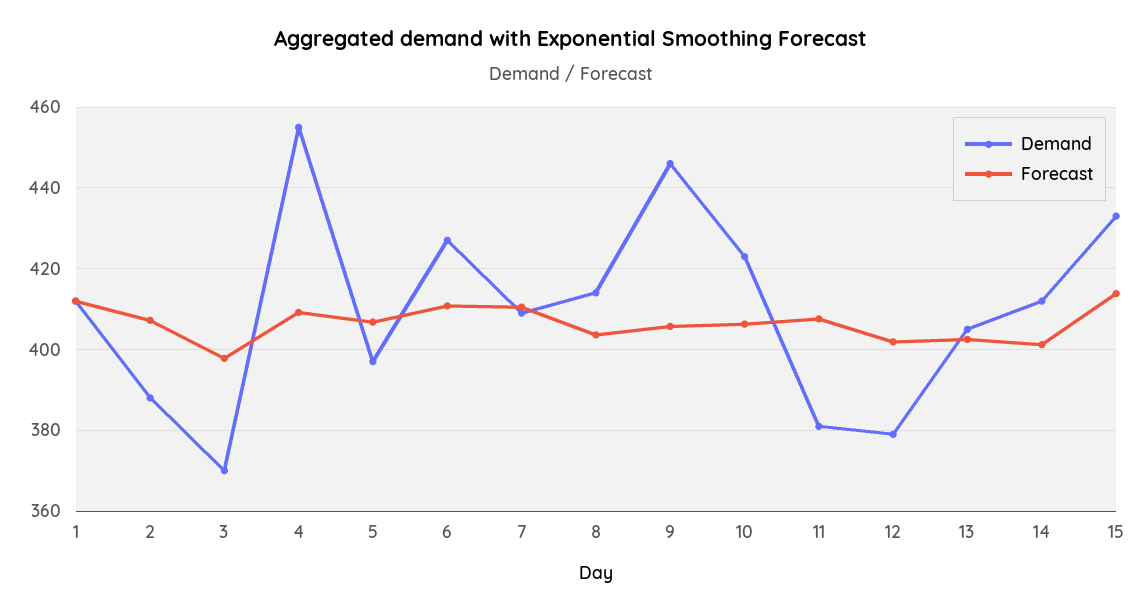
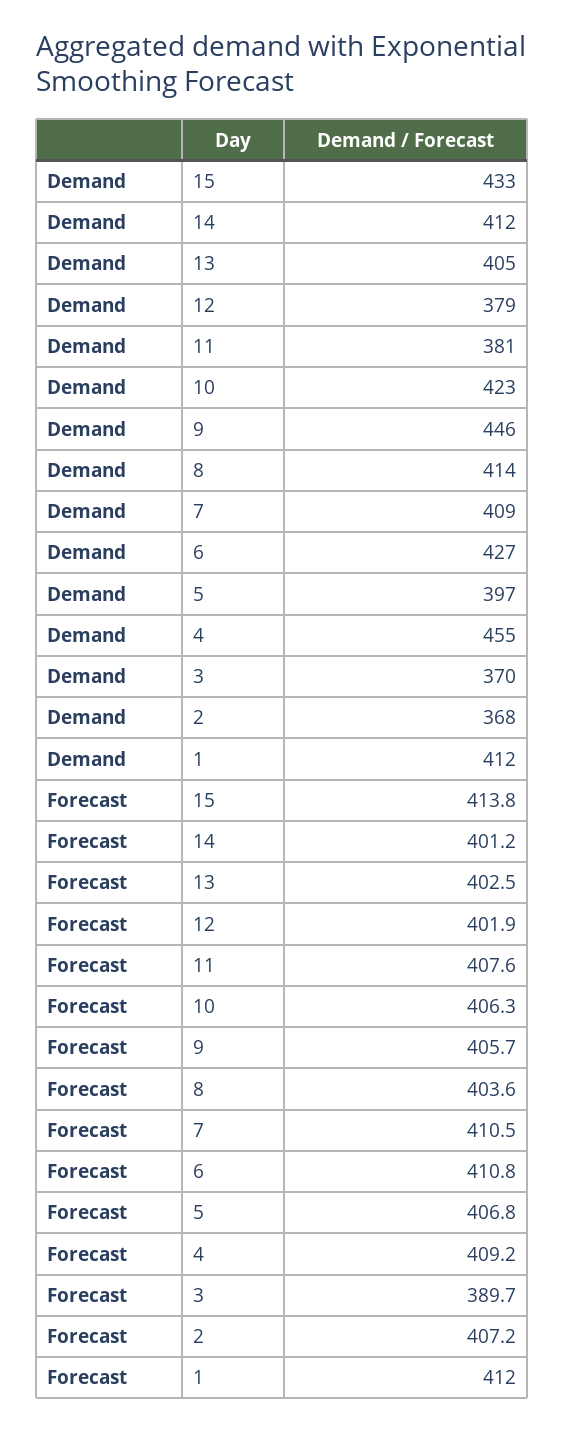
  {
    "Demand": {
      "1": 412,
-     "2": 388,
+     "2": 368,
      "3": 370,
      "4": 455,
      "5": 397,
      "6": 427,
      "7": 409,
      "8": 414,
      "9": 446,
      "10": 423,
      "11": 381,
      "12": 379,
      "13": 405,
      "14": 412,
      "15": 433
    },
    "Forecast": {
      "1": 412,
      "2": 407.2,
-     "3": 398,
+     "3": 389.7,
      "4": 409.2,
      "5": 406.8,
      "6": 410.8,
      "7": 410.5,
      "8": 403.6,
      "9": 405.7,
      "10": 406.3,
      "11": 407.6,
      "12": 401.9,
      "13": 402.5,
      "14": 401.2,
      "15": 413.8
    }
  }

